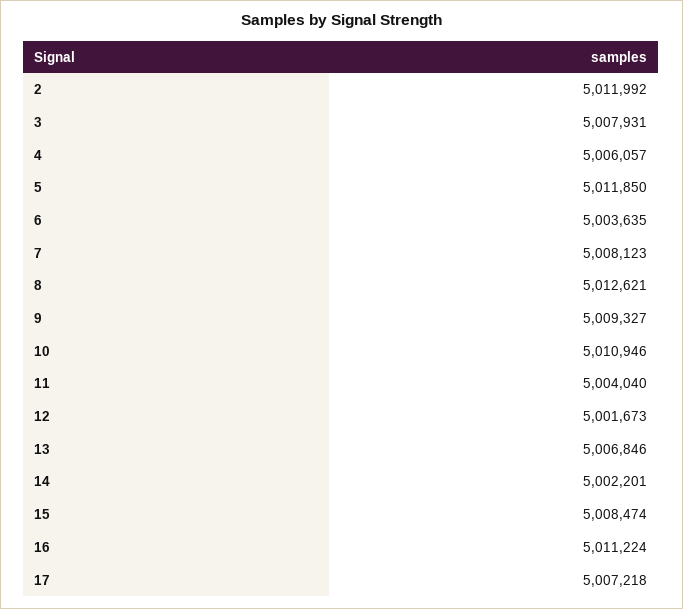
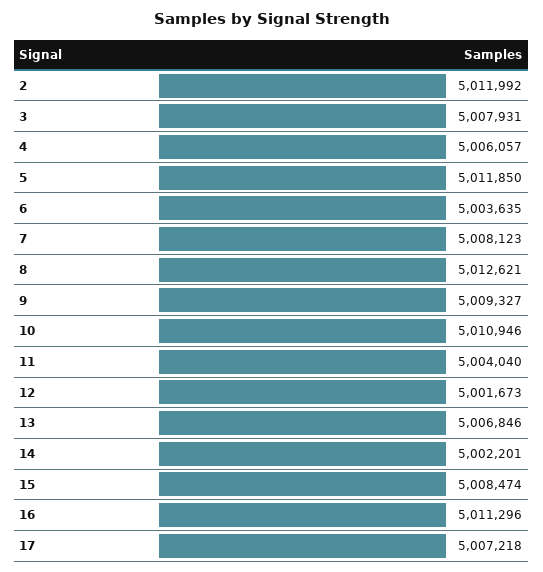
  {
    "2": 5011992,
    "3": 5007931,
    "4": 5006057,
    "5": 5011850,
    "6": 5003635,
    "7": 5008123,
    "8": 5012621,
    "9": 5009327,
    "10": 5010946,
    "11": 5004040,
    "12": 5001673,
    "13": 5006846,
    "14": 5002201,
    "15": 5008474,
-   "16": 5011224,
+   "16": 5011296,
    "17": 5007218
  }

